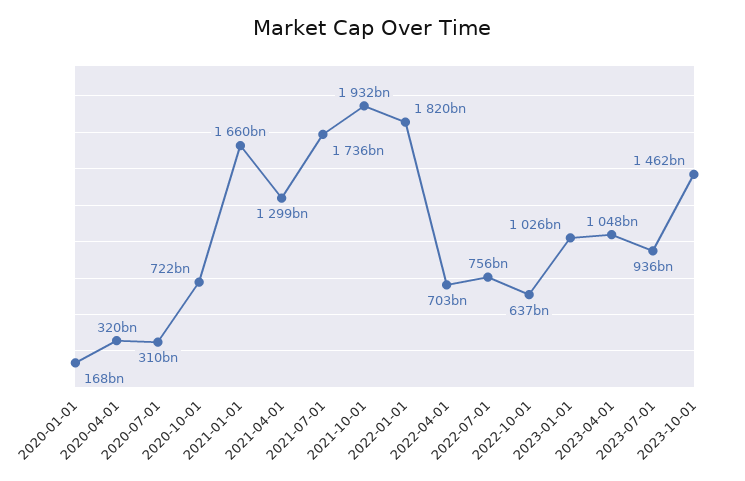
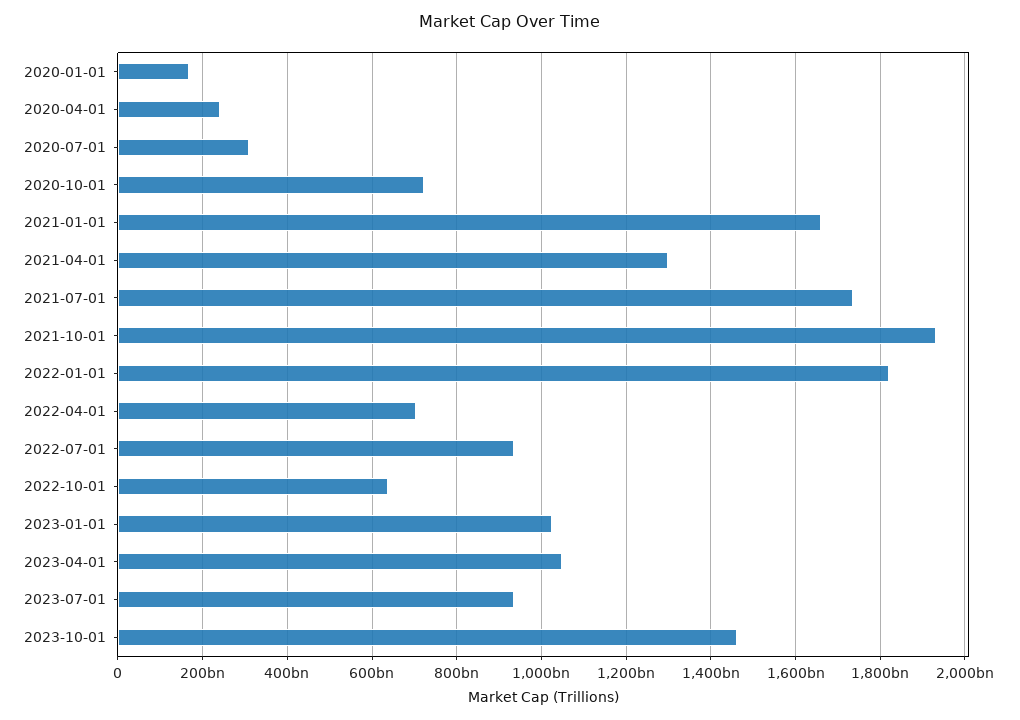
  {
    "2020-01-01": 168000000000,
-   "2020-04-01": 320000000000,
+   "2020-04-01": 240000000000,
    "2020-07-01": 310000000000,
    "2020-10-01": 722000000000,
    "2021-01-01": 1660000000000,
    "2021-04-01": 1299000000000,
    "2021-07-01": 1736000000000,
    "2021-10-01": 1932000000000,
    "2022-01-01": 1820000000000,
    "2022-04-01": 703000000000,
-   "2022-07-01": 756000000000,
+   "2022-07-01": 940000000000,
    "2022-10-01": 637000000000,
    "2023-01-01": 1026000000000,
    "2023-04-01": 1048000000000,
    "2023-07-01": 936000000000,
    "2023-10-01": 1462000000000
  }

